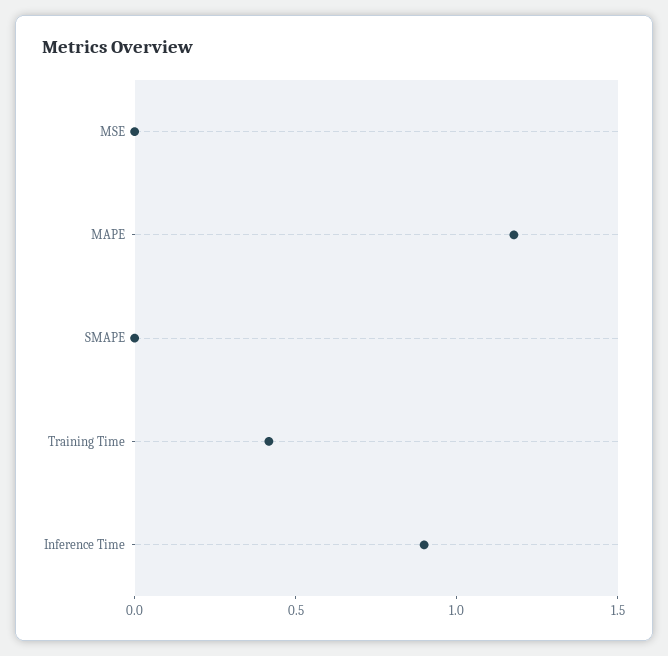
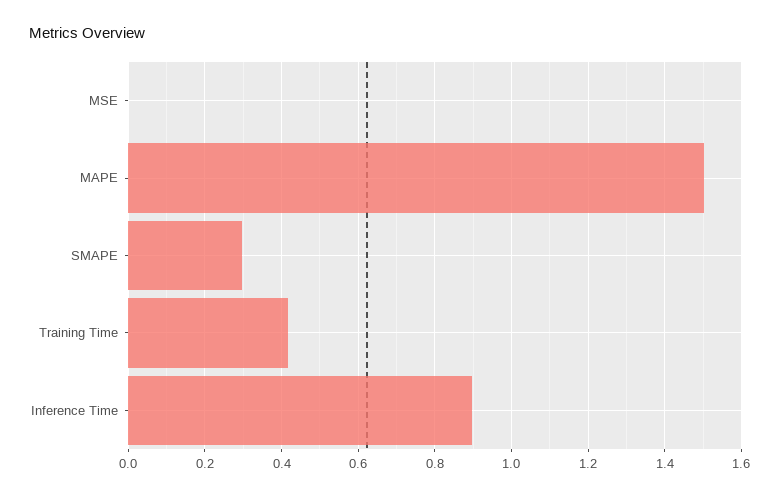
  {
    "MSE": 0,
-   "MAPE": 1.2,
+   "MAPE": 1.5,
-   "SMAPE": 0,
+   "SMAPE": 0.3,
    "Training Time": 0.42,
    "Inference Time": 0.9
  }

